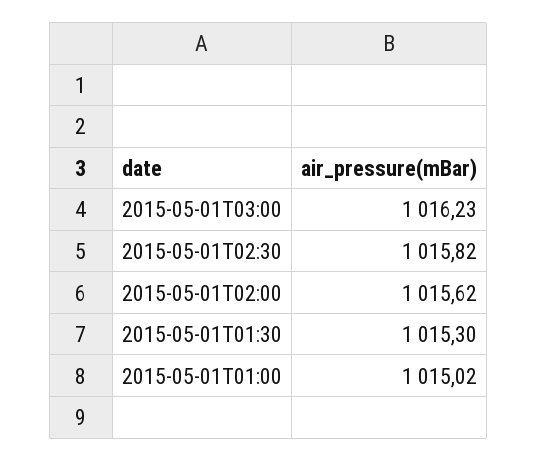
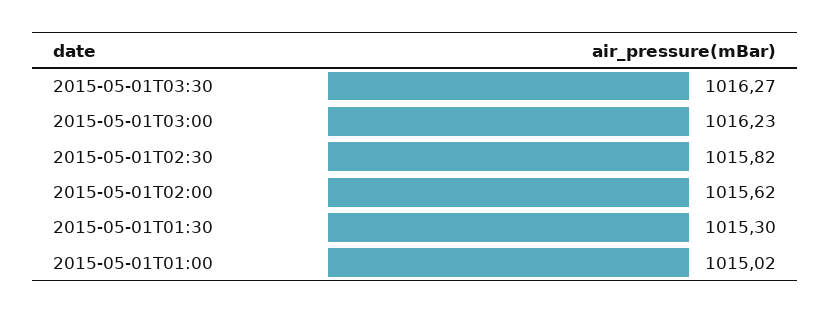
  {
    "2015-05-01T03:00": 1016.23,
    "2015-05-01T02:30": 1015.82,
    "2015-05-01T02:00": 1015.62,
    "2015-05-01T01:30": 1015.3,
-   "2015-05-01T01:00": 1015.02
+   "2015-05-01T01:00": 1015.02,
+   "2015-05-01T03:30": 1016.27
  }

